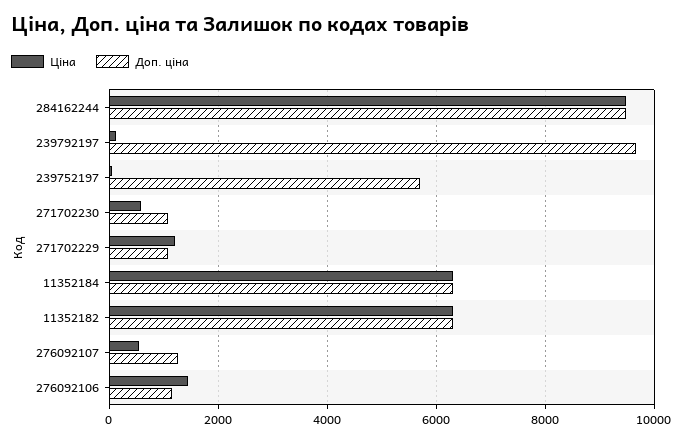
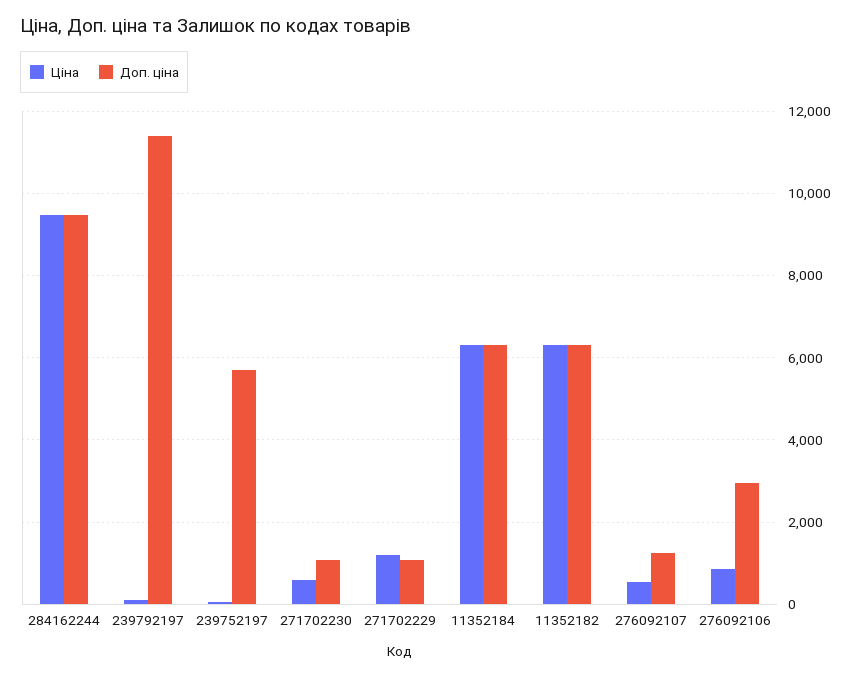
  {
    "Ціна": {
      "284162244": 9400,
      "239792197": 200,
      "239752197": 0,
      "271702230": 600,
      "271702229": 1200,
      "11352184": 6400,
      "11352182": 6400,
      "276092107": 600,
-     "276092106": 1400
+     "276092106": 800
    },
    "Доп. ціна": {
      "284162244": 9400,
-     "239792197": 9600,
+     "239792197": 11400,
      "239752197": 5800,
      "271702230": 1000,
      "271702229": 1000,
      "11352184": 6400,
      "11352182": 6400,
      "276092107": 1200,
-     "276092106": 1200
+     "276092106": 3000
    }
  }

